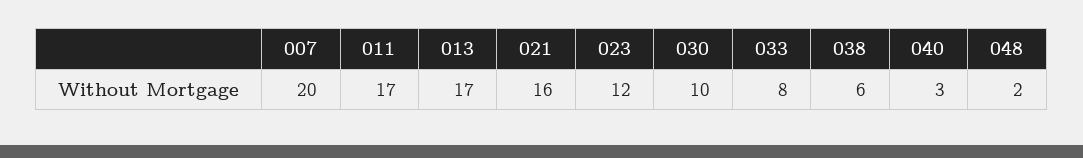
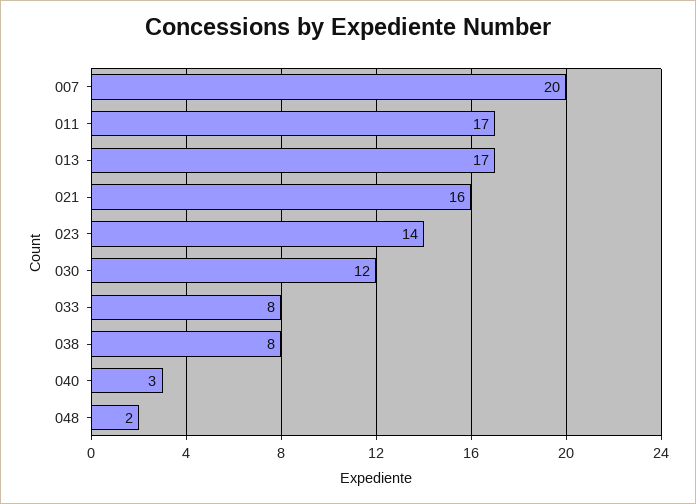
  {
    "007": 20,
    "011": 17,
    "013": 17,
    "021": 16,
-   "023": 12,
+   "023": 14,
-   "030": 10,
+   "030": 12,
    "033": 8,
-   "038": 6,
+   "038": 8,
    "040": 3,
    "048": 2
  }

